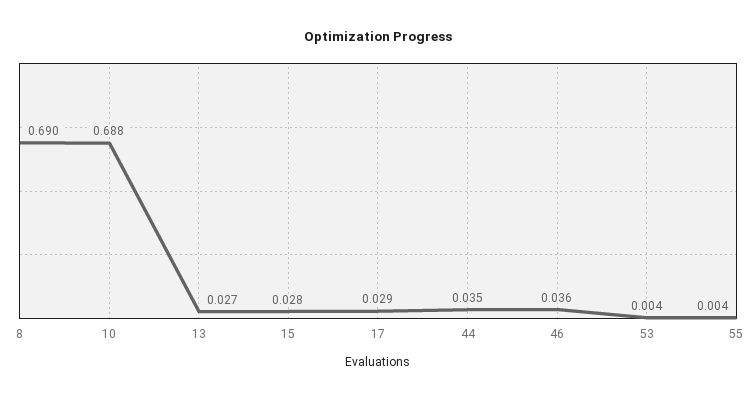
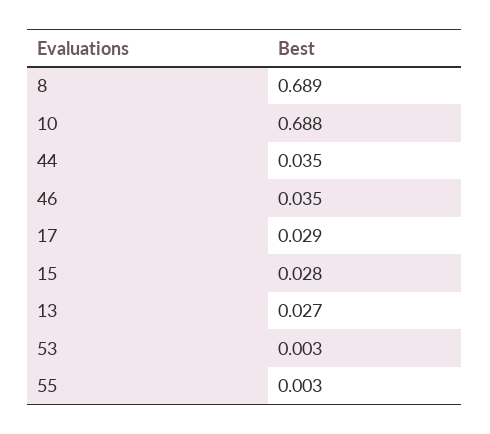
  {
-   "8": 0.69,
+   "8": 0.689,
    "10": 0.688,
    "13": 0.027,
    "15": 0.028,
    "17": 0.029,
    "44": 0.035,
-   "46": 0.036,
+   "46": 0.035,
-   "53": 0.004,
+   "53": 0.003,
-   "55": 0.004
+   "55": 0.003
  }

